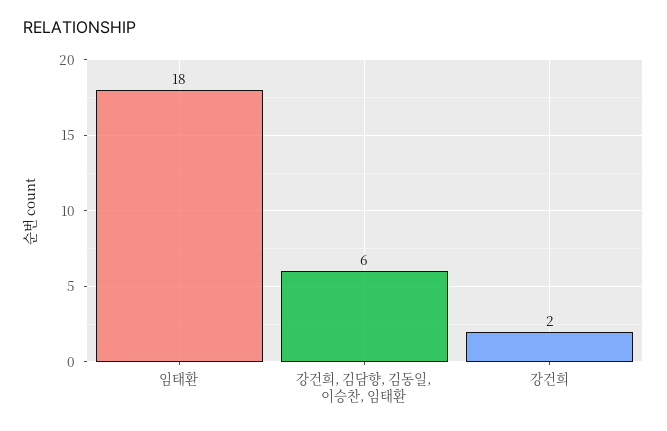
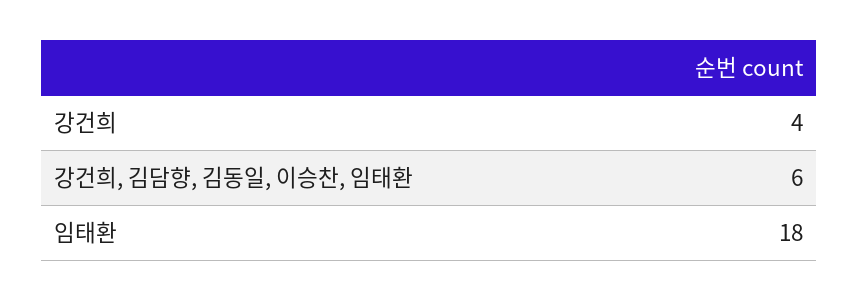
  {
    "임태환": 18,
    "강건희, 김담향, 김동일, 이승찬, 임태환": 6,
-   "강건희": 2
+   "강건희": 4
  }

